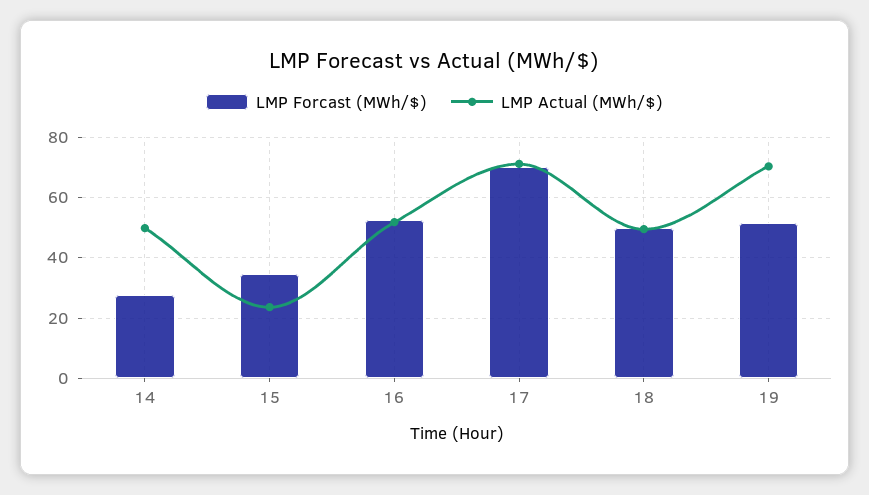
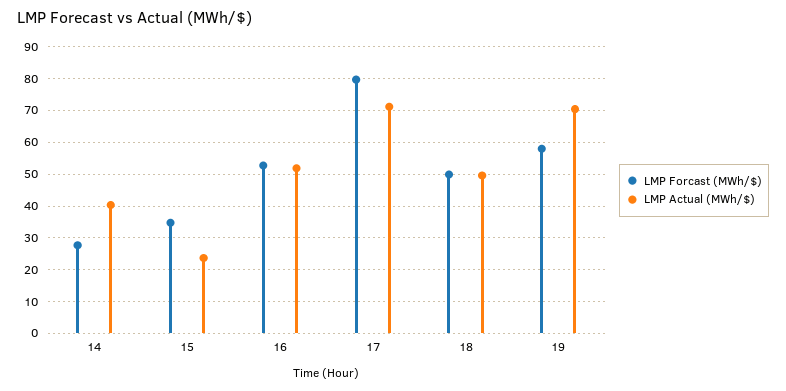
  {
    "LMP Forcast (MWh/$)": {
      "14": 28,
      "15": 34,
      "16": 52,
-     "17": 70,
+     "17": 80,
      "18": 50,
-     "19": 52
+     "19": 58
    },
    "LMP Actual (MWh/$)": {
-     "14": 50,
+     "14": 40,
      "15": 24,
      "16": 52,
      "17": 72,
      "18": 50,
      "19": 70
    }
  }

